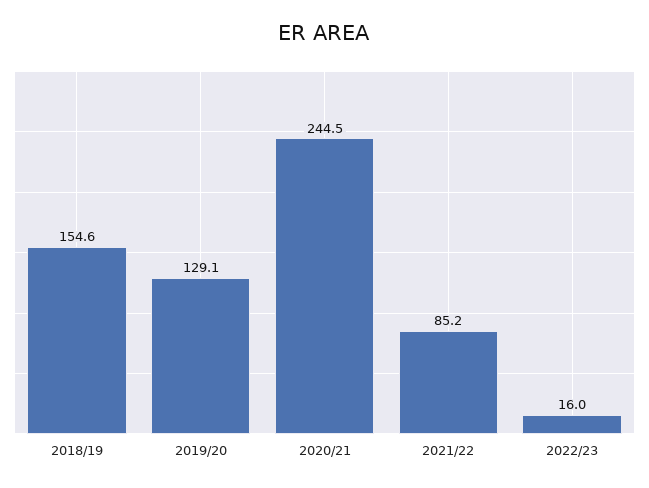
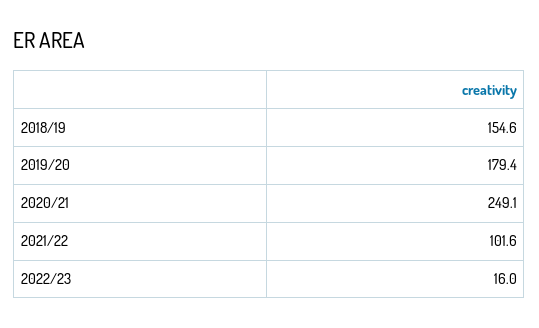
  {
    "2018/19": 154.6,
-   "2019/20": 129.1,
+   "2019/20": 179.4,
-   "2020/21": 244.5,
+   "2020/21": 249.1,
-   "2021/22": 85.2,
+   "2021/22": 101.6,
    "2022/23": 16
  }

